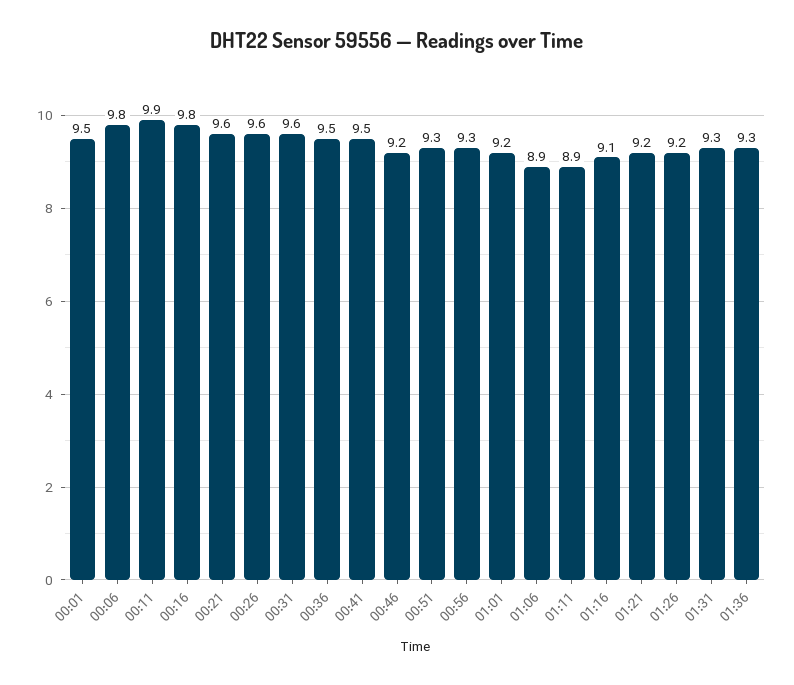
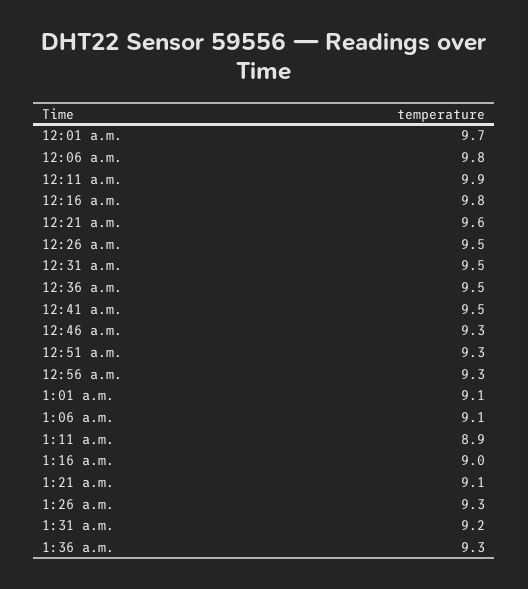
  {
-   "00:01": 9.5,
+   "00:01": 9.7,
    "00:06": 9.8,
    "00:11": 9.9,
    "00:16": 9.8,
    "00:21": 9.6,
-   "00:26": 9.6,
+   "00:26": 9.5,
-   "00:31": 9.6,
+   "00:31": 9.5,
    "00:36": 9.5,
    "00:41": 9.5,
-   "00:46": 9.2,
+   "00:46": 9.3,
    "00:51": 9.3,
    "00:56": 9.3,
-   "01:01": 9.2,
+   "01:01": 9.1,
-   "01:06": 8.9,
+   "01:06": 9.1,
    "01:11": 8.9,
-   "01:16": 9.1,
+   "01:16": 9,
-   "01:21": 9.2,
+   "01:21": 9.1,
-   "01:26": 9.2,
+   "01:26": 9.3,
-   "01:31": 9.3,
+   "01:31": 9.2,
    "01:36": 9.3
  }

